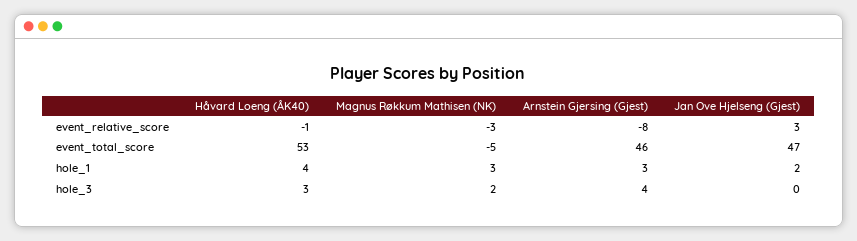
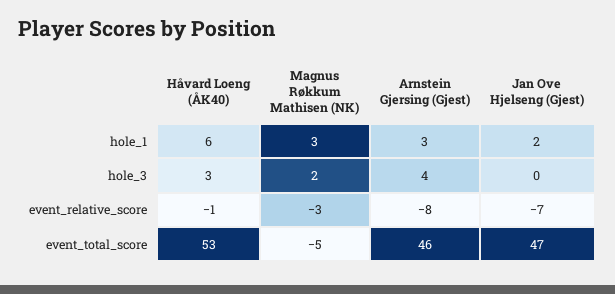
  {
    "Håvard Loeng (ÅK40)": {
      "event_relative_score": -1,
      "event_total_score": 53,
-     "hole_1": 4,
+     "hole_1": 6,
      "hole_3": 3
    },
    "Magnus Røkkum Mathisen (NK)": {
      "event_relative_score": -3,
      "event_total_score": -5,
      "hole_1": 3,
      "hole_3": 2
    },
    "Arnstein Gjersing (Gjest)": {
      "event_relative_score": -8,
      "event_total_score": 46,
      "hole_1": 3,
      "hole_3": 4
    },
    "Jan Ove Hjelseng (Gjest)": {
-     "event_relative_score": 3,
+     "event_relative_score": -7,
      "event_total_score": 47,
      "hole_1": 2,
      "hole_3": 0
    }
  }

